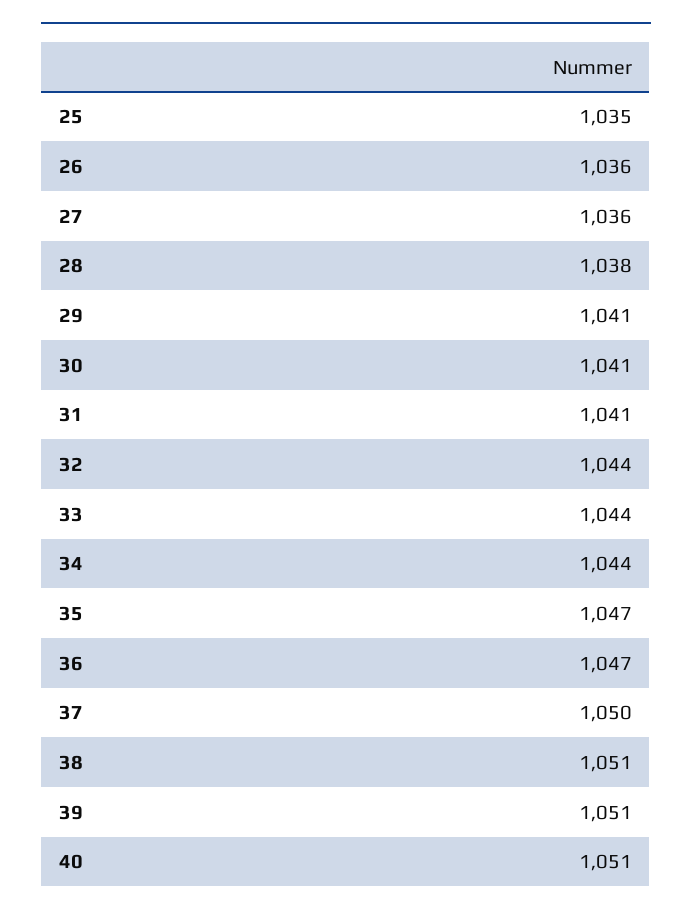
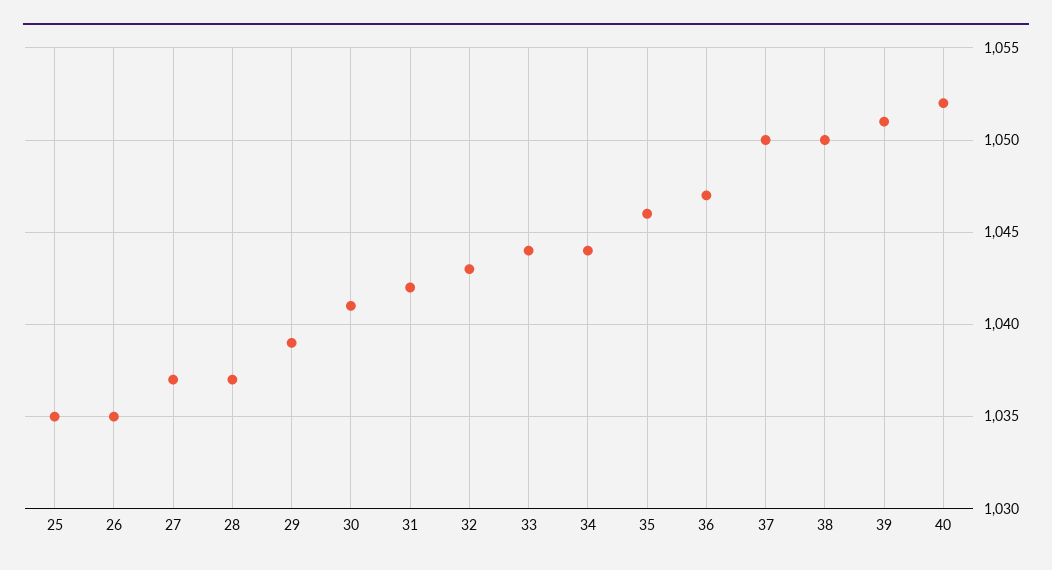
  {
    "25": 1035,
-   "26": 1036,
+   "26": 1035,
-   "27": 1036,
+   "27": 1037,
-   "28": 1038,
+   "28": 1037,
-   "29": 1041,
+   "29": 1039,
    "30": 1041,
-   "31": 1041,
+   "31": 1042,
-   "32": 1044,
+   "32": 1043,
    "33": 1044,
    "34": 1044,
-   "35": 1047,
+   "35": 1046,
    "36": 1047,
    "37": 1050,
-   "38": 1051,
+   "38": 1050,
    "39": 1051,
-   "40": 1051
+   "40": 1052
  }

